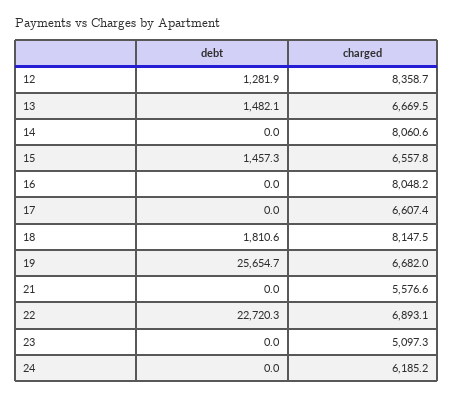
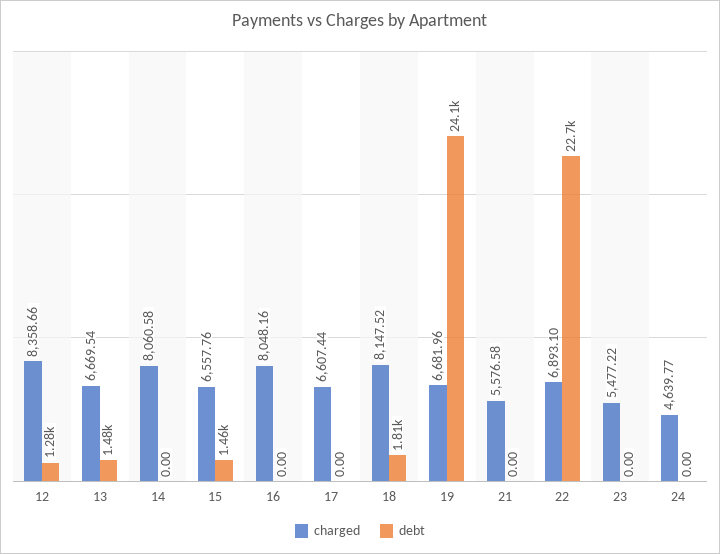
  {
    "debt": {
      "12": 1281.9,
      "13": 1482.1,
      "14": 0,
      "15": 1457.3,
      "16": 0,
      "17": 0,
      "18": 1810.6,
-     "19": 25654.7,
+     "19": 24100,
      "21": 0,
      "22": 22720.3,
      "23": 0,
      "24": 0
    },
    "charged": {
      "12": 8358.66,
      "13": 6669.54,
      "14": 8060.58,
      "15": 6557.76,
      "16": 8048.16,
      "17": 6607.44,
      "18": 8147.52,
      "19": 6681.96,
      "21": 5576.58,
      "22": 6893.1,
-     "23": 5097.3,
+     "23": 5477.22,
-     "24": 6185.2
+     "24": 4639.77
    }
  }

